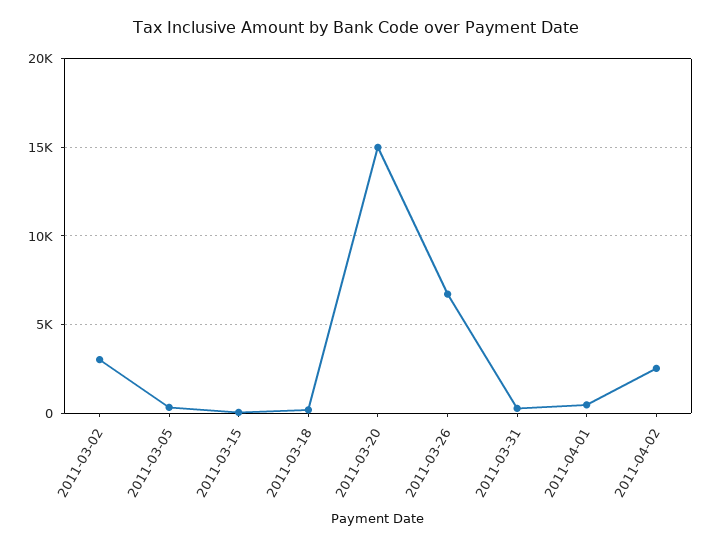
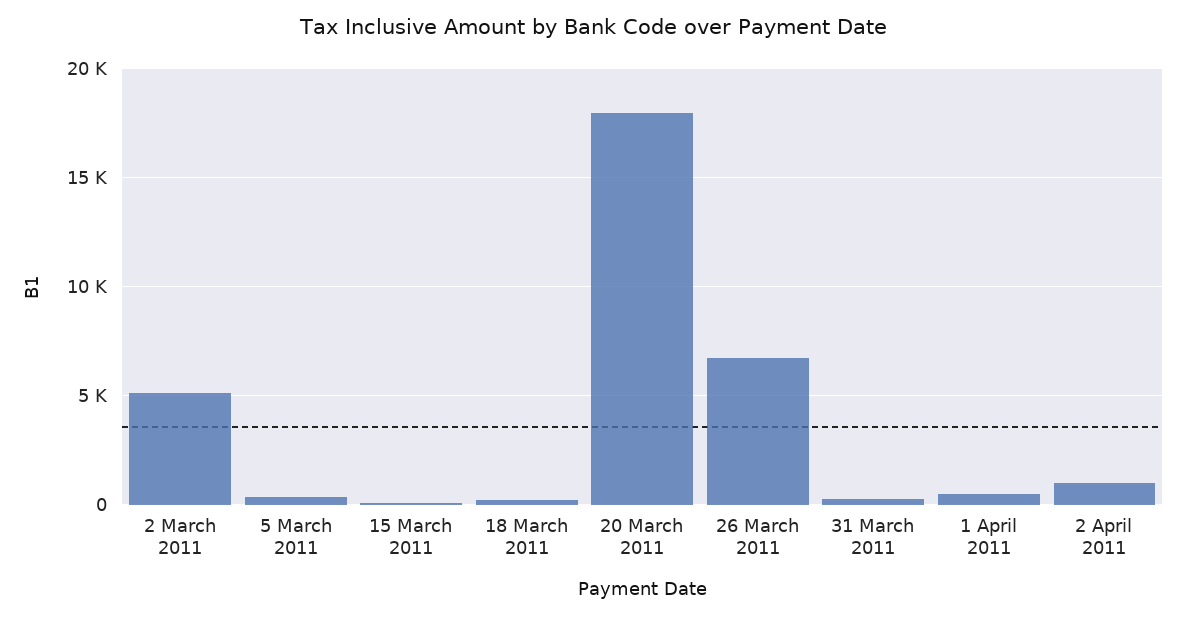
  {
-   "2011-03-02": 3000,
+   "2011-03-02": 5000,
    "2011-03-05": 500,
    "2011-03-15": 0,
    "2011-03-18": 0,
-   "2011-03-20": 15000,
+   "2011-03-20": 18000,
    "2011-03-26": 6500,
    "2011-03-31": 500,
    "2011-04-01": 500,
-   "2011-04-02": 2500
+   "2011-04-02": 1000
  }

